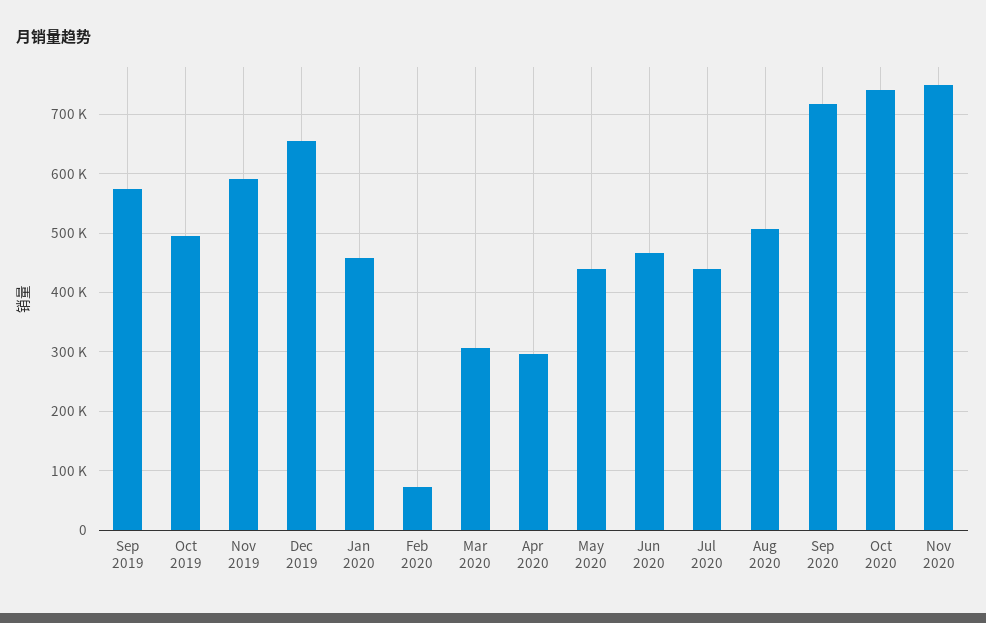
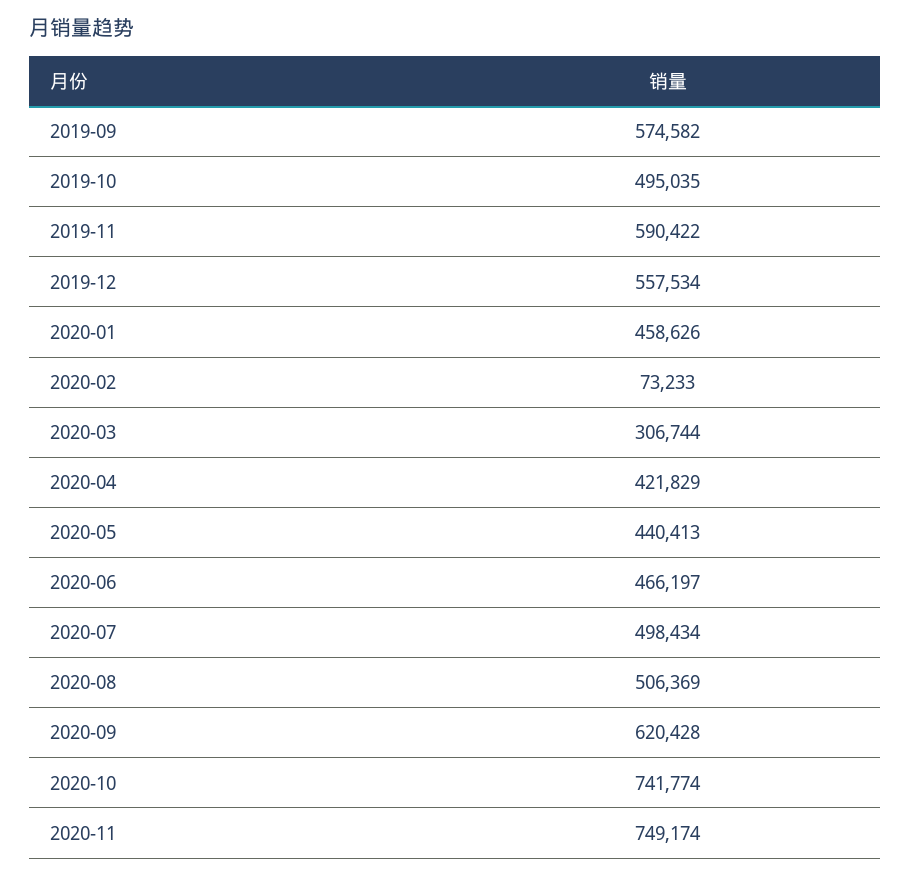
  {
    "Sep 2019": 574582,
    "Oct 2019": 495035,
    "Nov 2019": 590422,
-   "Dec 2019": 660000,
+   "Dec 2019": 557534,
    "Jan 2020": 458626,
    "Feb 2020": 73233,
    "Mar 2020": 306744,
-   "Apr 2020": 300000,
+   "Apr 2020": 421829,
    "May 2020": 440413,
    "Jun 2020": 466197,
-   "Jul 2020": 440000,
+   "Jul 2020": 498434,
    "Aug 2020": 506369,
-   "Sep 2020": 720000,
+   "Sep 2020": 620428,
    "Oct 2020": 741774,
    "Nov 2020": 749174
  }

